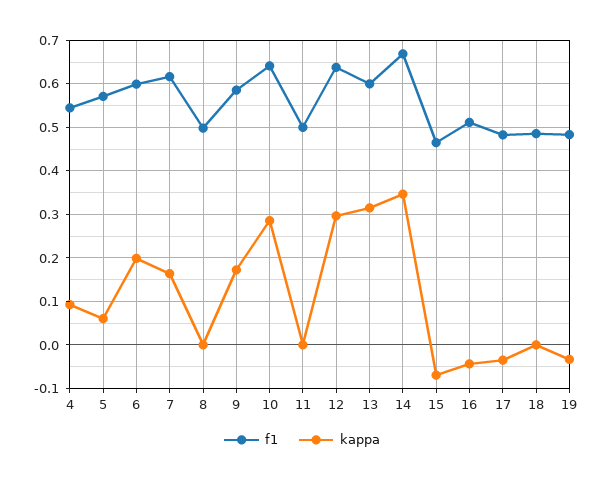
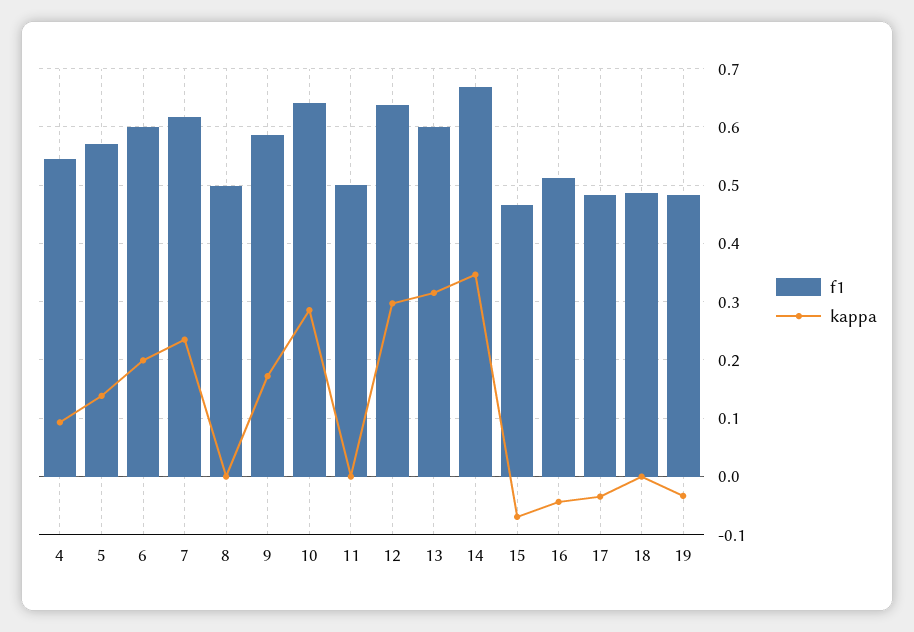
  {
    "f1": {
      "4": 0.54,
      "5": 0.58,
      "6": 0.6,
      "7": 0.62,
      "8": 0.5,
      "9": 0.58,
      "10": 0.64,
      "11": 0.5,
      "12": 0.64,
      "13": 0.6,
      "14": 0.66,
      "15": 0.46,
      "16": 0.52,
      "17": 0.48,
      "18": 0.48,
      "19": 0.48
    },
    "kappa": {
      "4": 0.1,
-     "5": 0.06,
+     "5": 0.14,
      "6": 0.2,
-     "7": 0.16,
+     "7": 0.24,
      "8": 0,
      "9": 0.18,
      "10": 0.28,
      "11": 0,
      "12": 0.3,
      "13": 0.32,
      "14": 0.34,
      "15": -0.06,
      "16": -0.04,
      "17": -0.04,
      "18": 0,
      "19": -0.04
    }
  }

